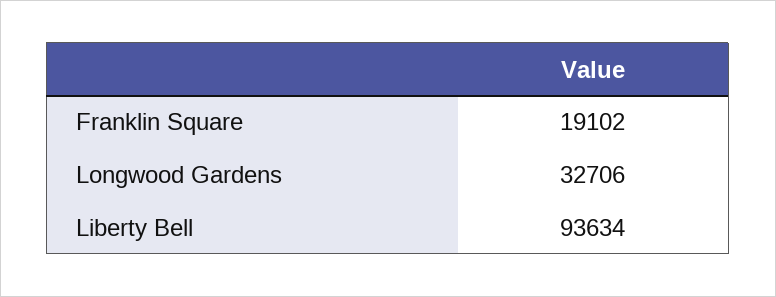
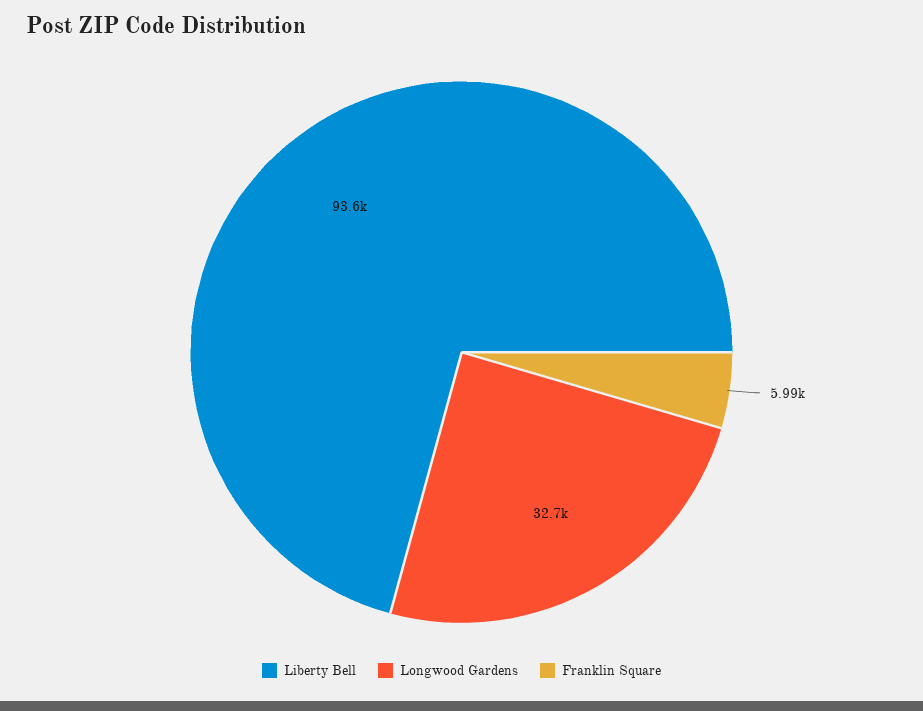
  {
-   "Franklin Square": 19102,
+   "Franklin Square": 5990,
    "Longwood Gardens": 32706,
    "Liberty Bell": 93634
  }

